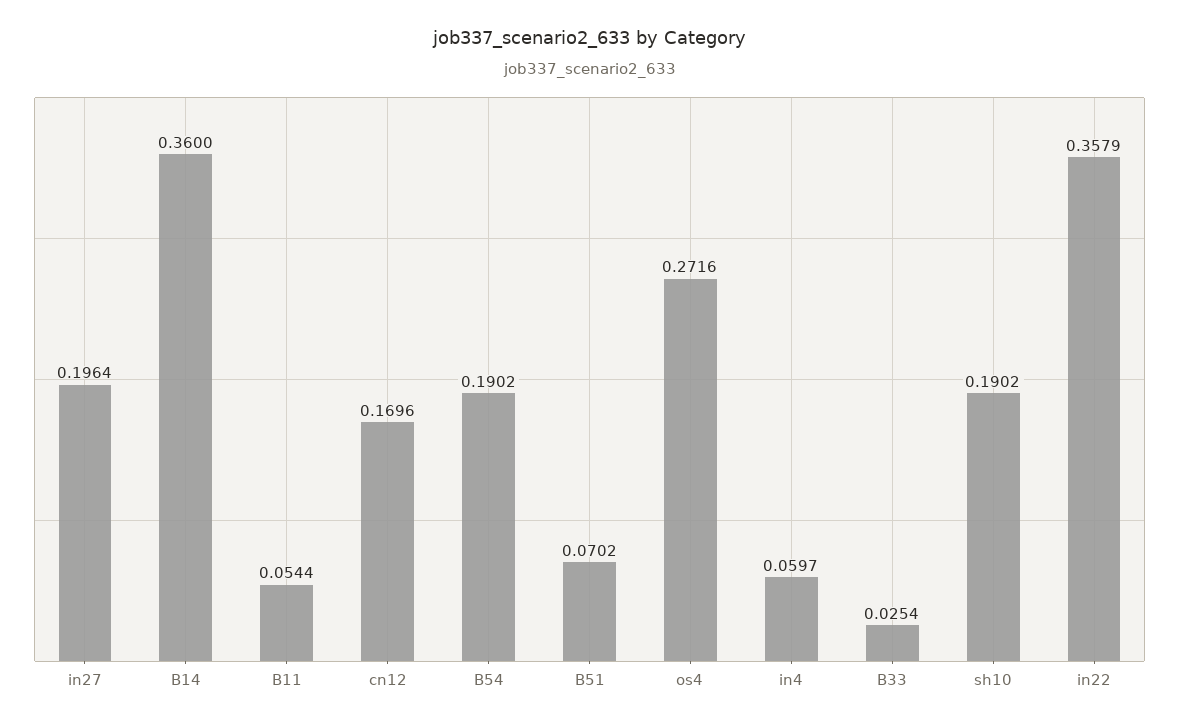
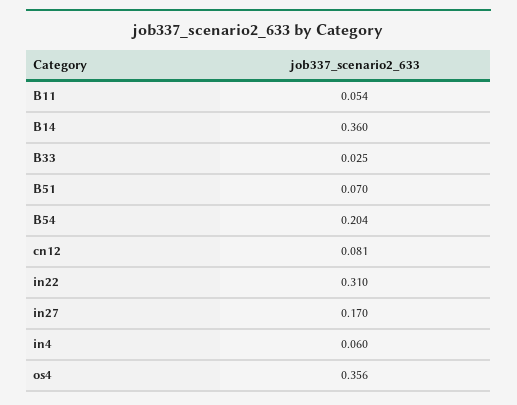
  {
-   "in27": 0.1964,
+   "in27": 0.17,
    "B14": 0.36,
    "B11": 0.0544,
-   "cn12": 0.1696,
+   "cn12": 0.081,
-   "B54": 0.1902,
+   "B54": 0.204,
    "B51": 0.0702,
-   "os4": 0.2716,
+   "os4": 0.356,
    "in4": 0.0597,
    "B33": 0.0254,
-   "sh10": 0.1902,
-   "in22": 0.3579
+   "in22": 0.31
  }

